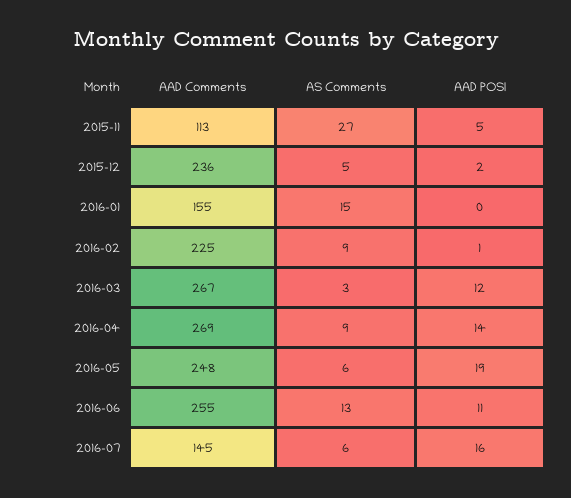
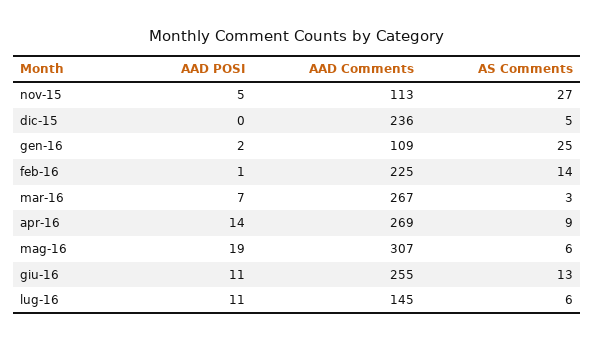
  {
    "AAD Comments": {
      "2015-11": 113,
      "2015-12": 236,
-     "2016-01": 155,
+     "2016-01": 109,
      "2016-02": 225,
      "2016-03": 267,
      "2016-04": 269,
-     "2016-05": 248,
+     "2016-05": 307,
      "2016-06": 255,
      "2016-07": 145
    },
    "AS Comments": {
      "2015-11": 27,
      "2015-12": 5,
-     "2016-01": 15,
+     "2016-01": 25,
-     "2016-02": 9,
+     "2016-02": 14,
      "2016-03": 3,
      "2016-04": 9,
      "2016-05": 6,
      "2016-06": 13,
      "2016-07": 6
    },
    "AAD POSI": {
      "2015-11": 5,
-     "2015-12": 2,
+     "2015-12": 0,
-     "2016-01": 0,
+     "2016-01": 2,
      "2016-02": 1,
-     "2016-03": 12,
+     "2016-03": 7,
      "2016-04": 14,
      "2016-05": 19,
      "2016-06": 11,
-     "2016-07": 16
+     "2016-07": 11
    }
  }

